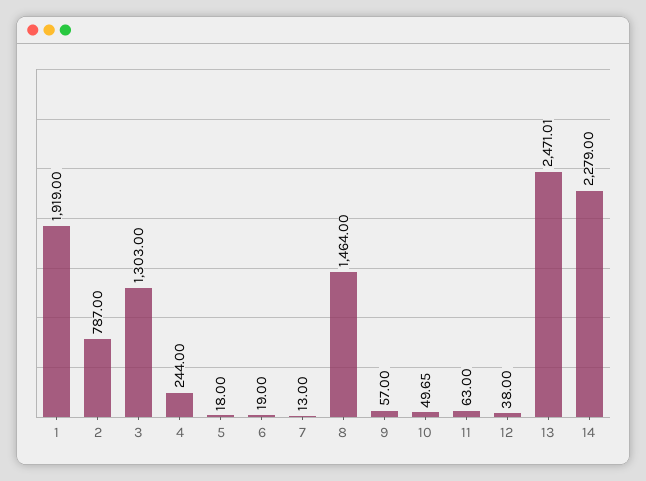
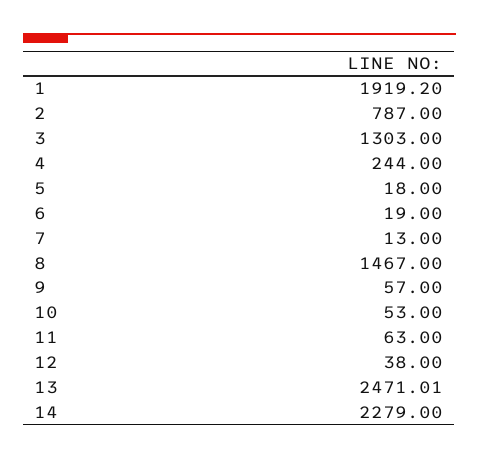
  {
-   "1": 1919,
+   "1": 1919.2,
    "2": 787,
    "3": 1303,
    "4": 244,
    "5": 18,
    "6": 19,
    "7": 13,
-   "8": 1464,
+   "8": 1467,
    "9": 57,
-   "10": 49.65,
+   "10": 53,
    "11": 63,
    "12": 38,
    "13": 2471.01,
    "14": 2279
  }

